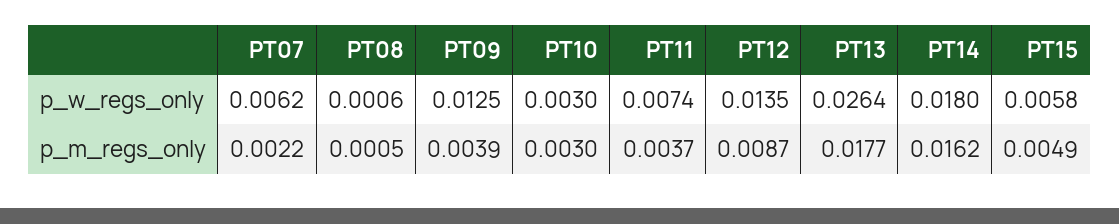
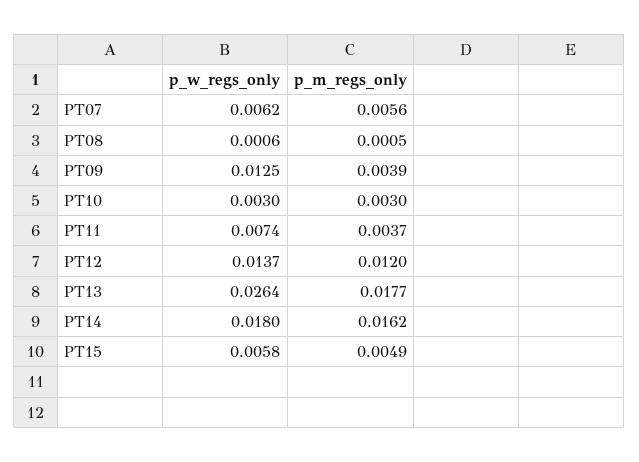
  {
    "PT07": {
      "p_w_regs_only": 0.0062,
-     "p_m_regs_only": 0.0022
+     "p_m_regs_only": 0.0056
    },
    "PT08": {
      "p_w_regs_only": 0.0006,
      "p_m_regs_only": 0.0005
    },
    "PT09": {
      "p_w_regs_only": 0.0125,
      "p_m_regs_only": 0.0039
    },
    "PT10": {
      "p_w_regs_only": 0.003,
      "p_m_regs_only": 0.003
    },
    "PT11": {
      "p_w_regs_only": 0.0074,
      "p_m_regs_only": 0.0037
    },
    "PT12": {
-     "p_w_regs_only": 0.0135,
+     "p_w_regs_only": 0.0137,
-     "p_m_regs_only": 0.0087
+     "p_m_regs_only": 0.012
    },
    "PT13": {
      "p_w_regs_only": 0.0264,
      "p_m_regs_only": 0.0177
    },
    "PT14": {
      "p_w_regs_only": 0.018,
      "p_m_regs_only": 0.0162
    },
    "PT15": {
      "p_w_regs_only": 0.0058,
      "p_m_regs_only": 0.0049
    }
  }

